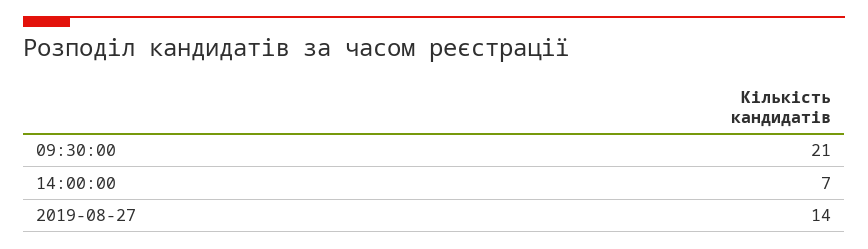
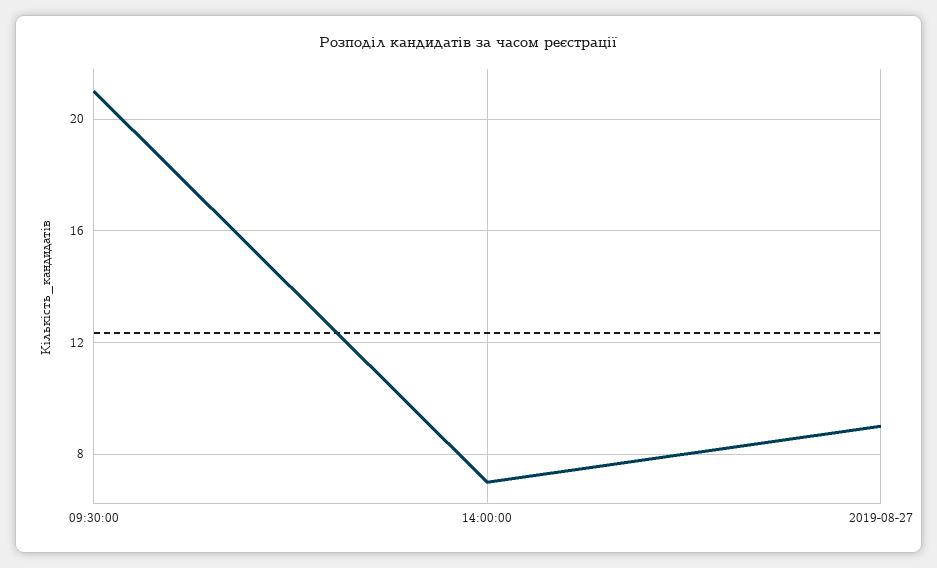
  {
    "09:30:00": 21,
    "14:00:00": 7,
-   "2019-08-27": 14
+   "2019-08-27": 9
  }

